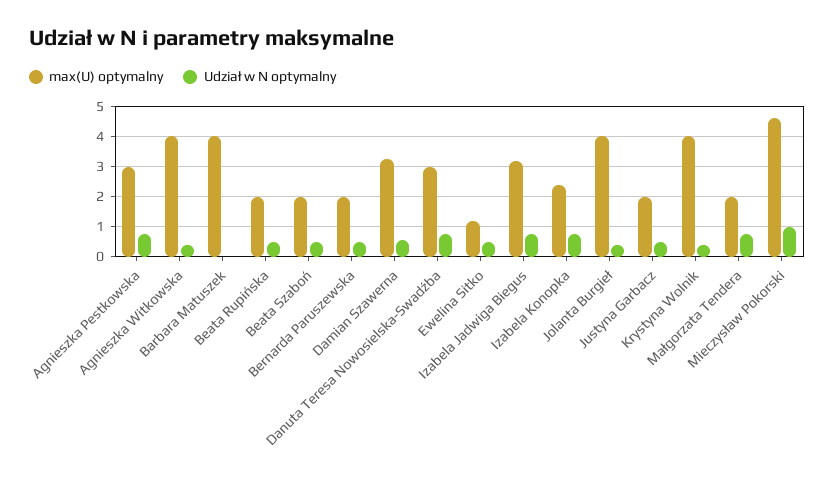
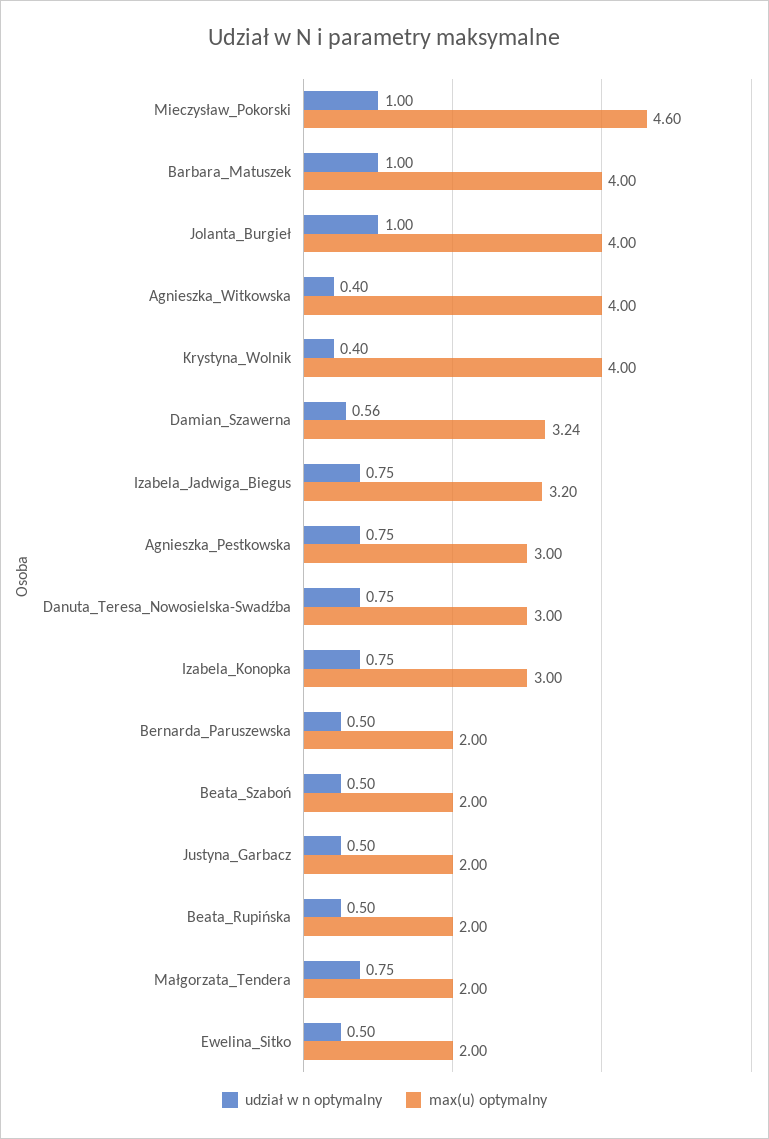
  {
    "max(U) optymalny": {
      "Agnieszka Pestkowska": 3,
      "Agnieszka Witkowska": 4,
      "Barbara Matuszek": 4,
      "Beata Rupińska": 2,
      "Beata Szaboń": 2,
      "Bernarda Paruszewska": 2,
      "Damian Szawerna": 3.24,
      "Danuta Teresa Nowosielska-Swadźba": 3,
-     "Ewelina Sitko": 1.2,
+     "Ewelina Sitko": 2,
      "Izabela Jadwiga Biegus": 3.2,
-     "Izabela Konopka": 2.4,
+     "Izabela Konopka": 3,
      "Jolanta Burgieł": 4,
      "Justyna Garbacz": 2,
      "Krystyna Wolnik": 4,
      "Małgorzata Tendera": 2,
      "Mieczysław Pokorski": 4.6
    },
    "Udział w N optymalny": {
      "Agnieszka Pestkowska": 0.75,
      "Agnieszka Witkowska": 0.4,
-     "Barbara Matuszek": 0,
+     "Barbara Matuszek": 1,
      "Beata Rupińska": 0.5,
      "Beata Szaboń": 0.5,
      "Bernarda Paruszewska": 0.5,
      "Damian Szawerna": 0.56,
      "Danuta Teresa Nowosielska-Swadźba": 0.75,
      "Ewelina Sitko": 0.5,
      "Izabela Jadwiga Biegus": 0.75,
      "Izabela Konopka": 0.75,
-     "Jolanta Burgieł": 0.4,
+     "Jolanta Burgieł": 1,
      "Justyna Garbacz": 0.5,
      "Krystyna Wolnik": 0.4,
      "Małgorzata Tendera": 0.75,
      "Mieczysław Pokorski": 1
    }
  }

